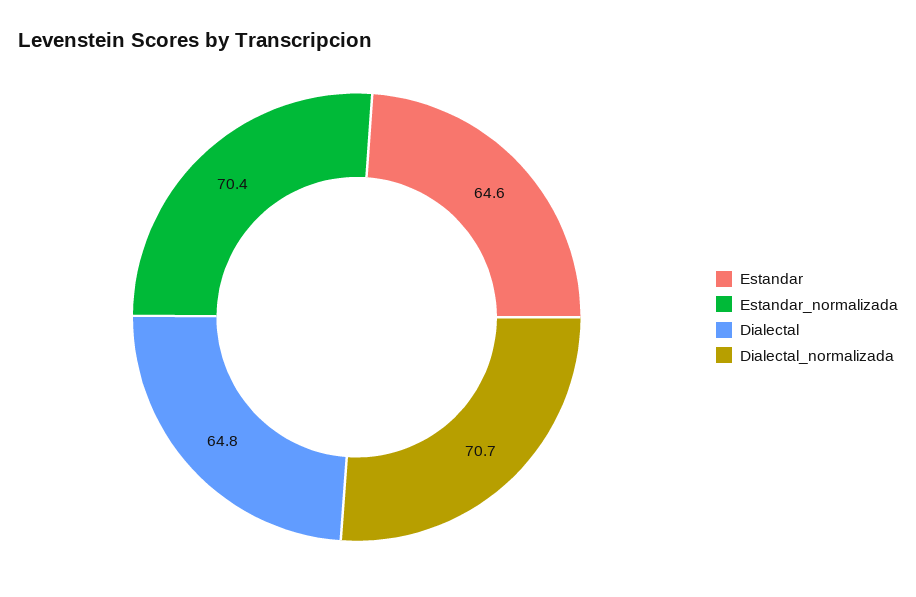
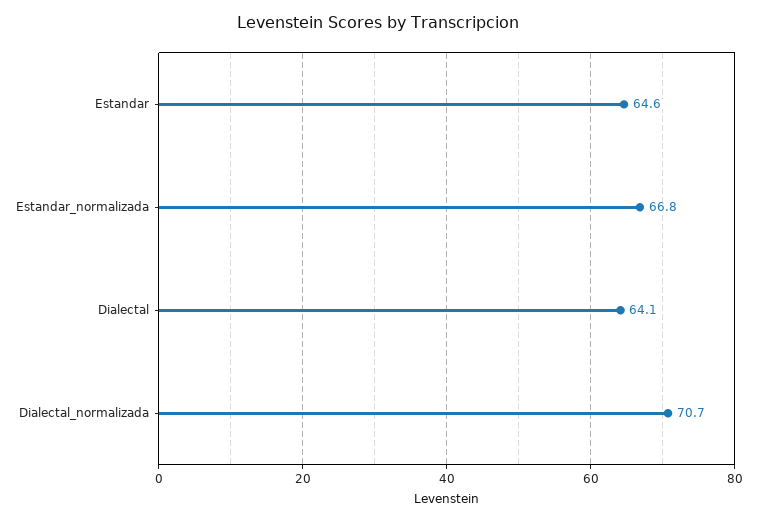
  {
    "Estandar": 64.6,
-   "Estandar_normalizada": 70.4,
+   "Estandar_normalizada": 66.8,
-   "Dialectal": 64.8,
+   "Dialectal": 64.1,
    "Dialectal_normalizada": 70.7
  }

